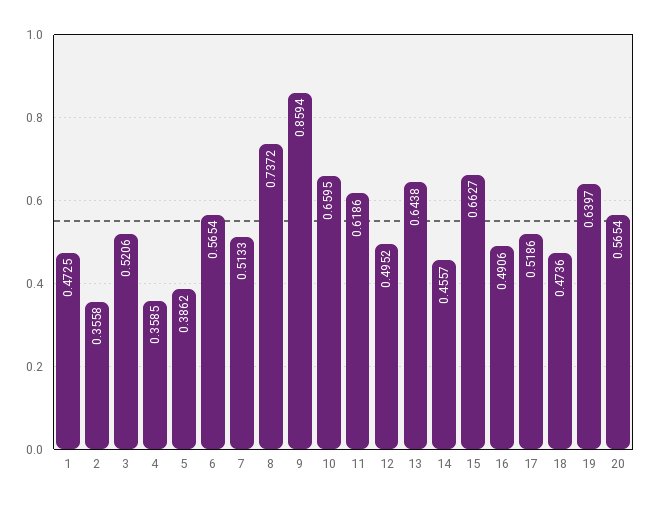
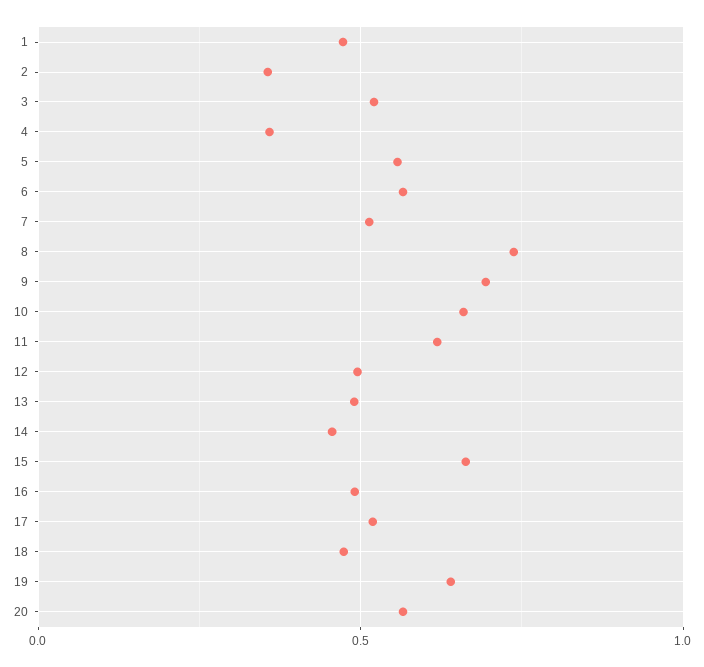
  {
    "1": 0.4725,
    "2": 0.3558,
    "3": 0.5206,
    "4": 0.3585,
-   "5": 0.3862,
+   "5": 0.55,
    "6": 0.5654,
    "7": 0.5133,
    "8": 0.7372,
-   "9": 0.8594,
+   "9": 0.7,
    "10": 0.6595,
    "11": 0.6186,
    "12": 0.4952,
-   "13": 0.6438,
+   "13": 0.5,
    "14": 0.4557,
    "15": 0.6627,
    "16": 0.4906,
    "17": 0.5186,
    "18": 0.4736,
    "19": 0.6397,
    "20": 0.5654
  }

